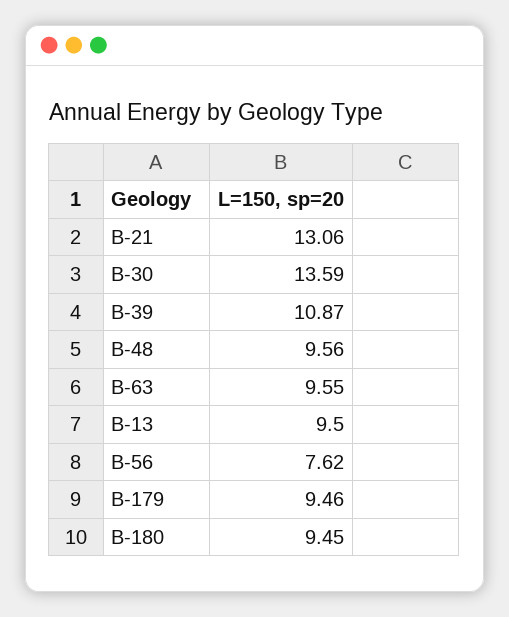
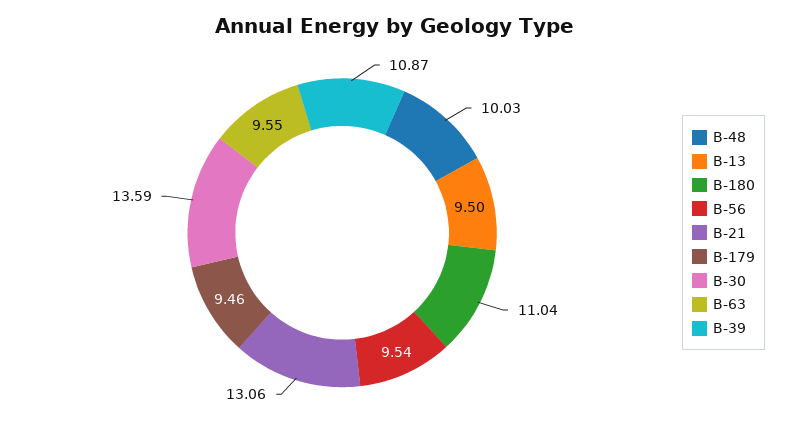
  {
    "B-21": 13.06,
    "B-30": 13.59,
    "B-39": 10.87,
-   "B-48": 9.56,
+   "B-48": 10.03,
    "B-63": 9.55,
    "B-13": 9.5,
-   "B-56": 7.62,
+   "B-56": 9.54,
    "B-179": 9.46,
-   "B-180": 9.45
+   "B-180": 11.04
  }

